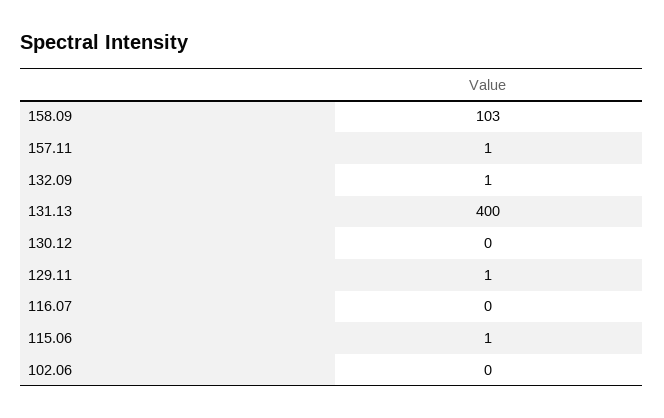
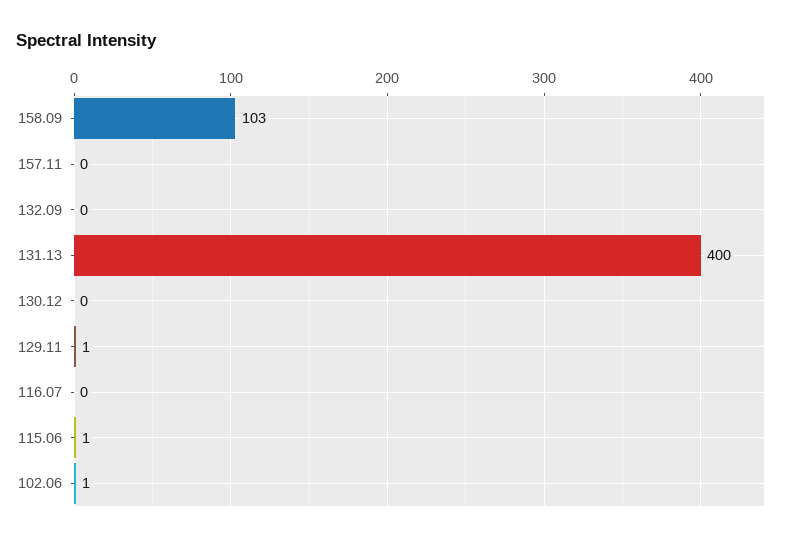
  {
    "158.09": 103,
-   "157.11": 1,
+   "157.11": 0,
-   "132.09": 1,
+   "132.09": 0,
    "131.13": 400,
    "130.12": 0,
    "129.11": 1,
    "116.07": 0,
    "115.06": 1,
-   "102.06": 0
+   "102.06": 1
  }

